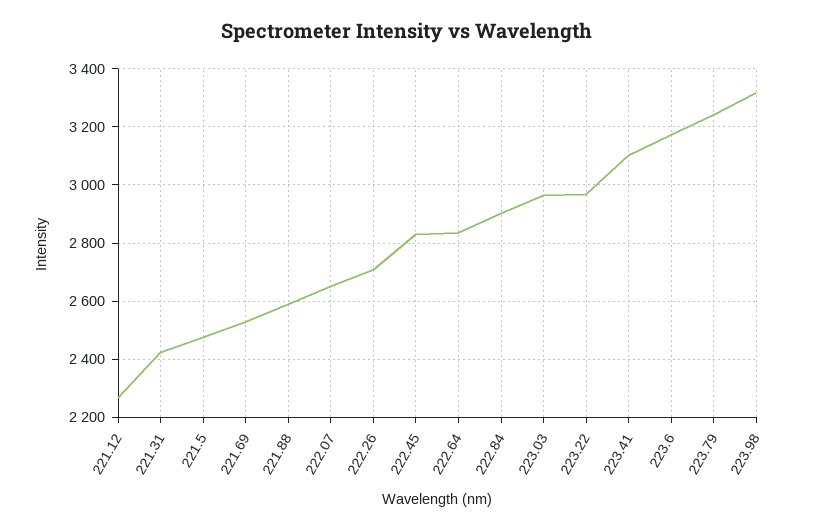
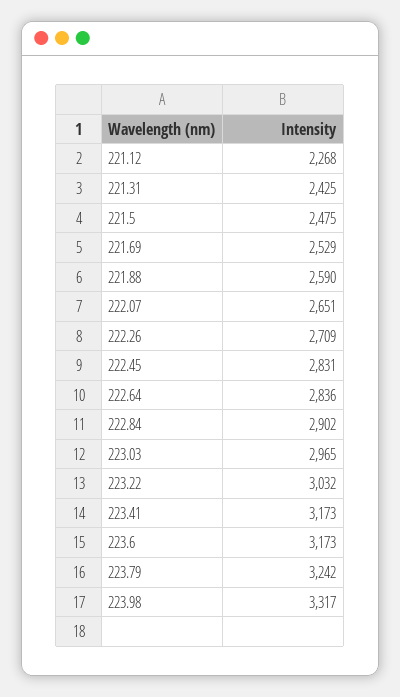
  {
    "221.12": 2268,
    "221.31": 2425,
    "221.5": 2475,
    "221.69": 2529,
    "221.88": 2590,
    "222.07": 2651,
    "222.26": 2709,
    "222.45": 2831,
    "222.64": 2836,
    "222.84": 2902,
    "223.03": 2965,
-   "223.22": 2975,
+   "223.22": 3032,
-   "223.41": 3100,
+   "223.41": 3173,
    "223.6": 3173,
    "223.79": 3242,
    "223.98": 3317
  }

